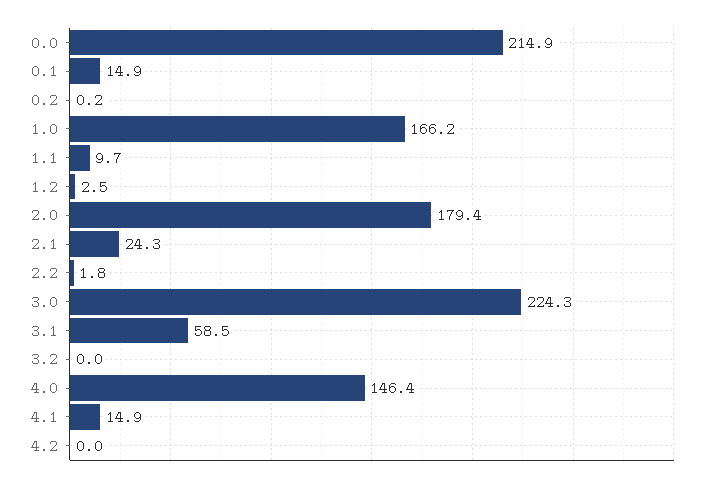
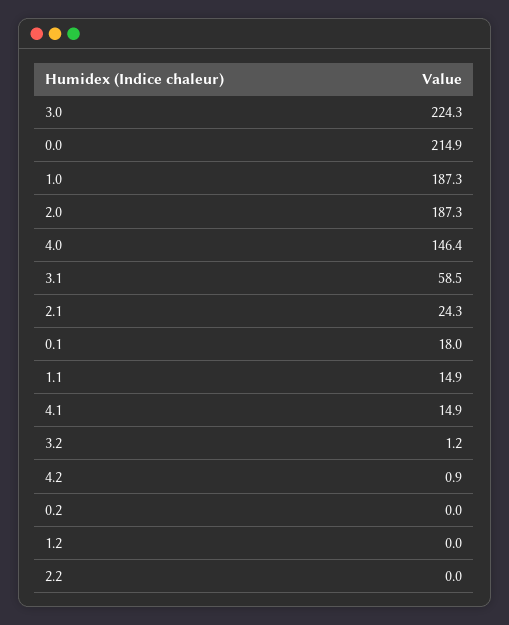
  {
    "0.0": 214.9,
-   "0.1": 14.9,
+   "0.1": 18,
-   "0.2": 0.2,
+   "0.2": 0,
-   "1.0": 166.2,
+   "1.0": 187.3,
-   "1.1": 9.7,
+   "1.1": 14.9,
-   "1.2": 2.5,
+   "1.2": 0,
-   "2.0": 179.4,
+   "2.0": 187.3,
    "2.1": 24.3,
-   "2.2": 1.8,
+   "2.2": 0,
    "3.0": 224.3,
    "3.1": 58.5,
-   "3.2": 0,
+   "3.2": 1.2,
    "4.0": 146.4,
    "4.1": 14.9,
-   "4.2": 0
+   "4.2": 0.9
  }

